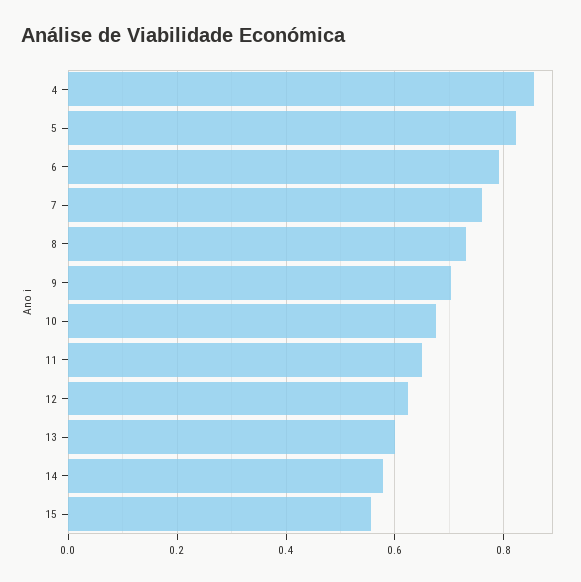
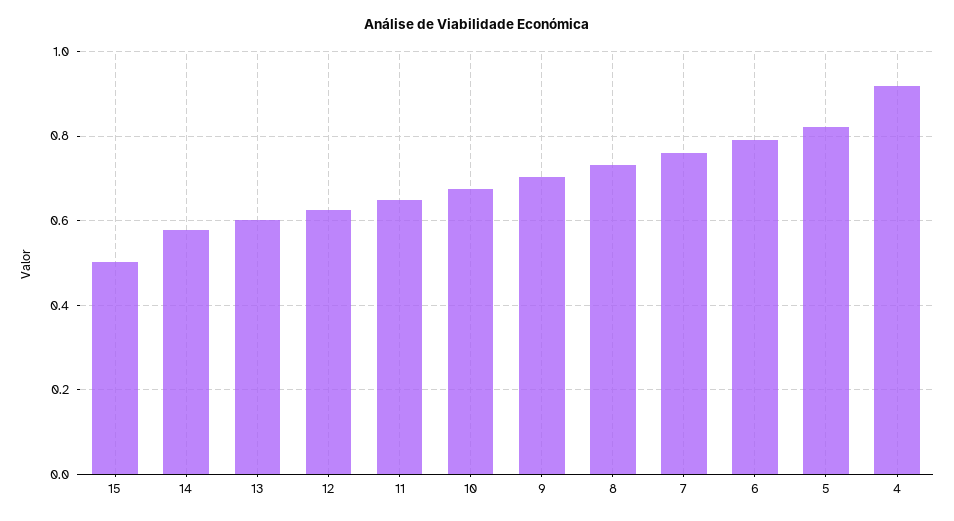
  {
-   "4": 0.86,
+   "4": 0.92,
    "5": 0.82,
    "6": 0.8,
    "7": 0.76,
    "8": 0.74,
    "9": 0.7,
    "10": 0.68,
    "11": 0.64,
    "12": 0.62,
    "13": 0.6,
    "14": 0.58,
-   "15": 0.56
+   "15": 0.5
  }

